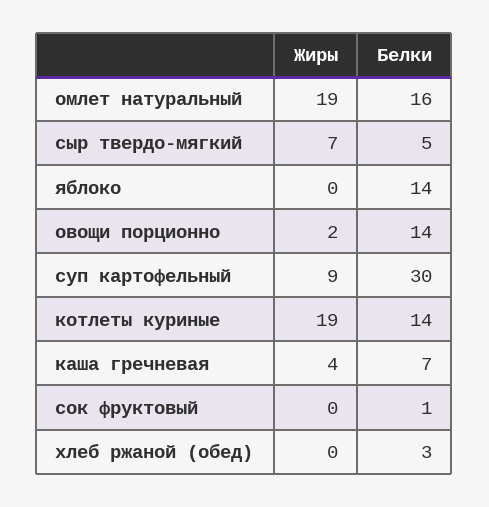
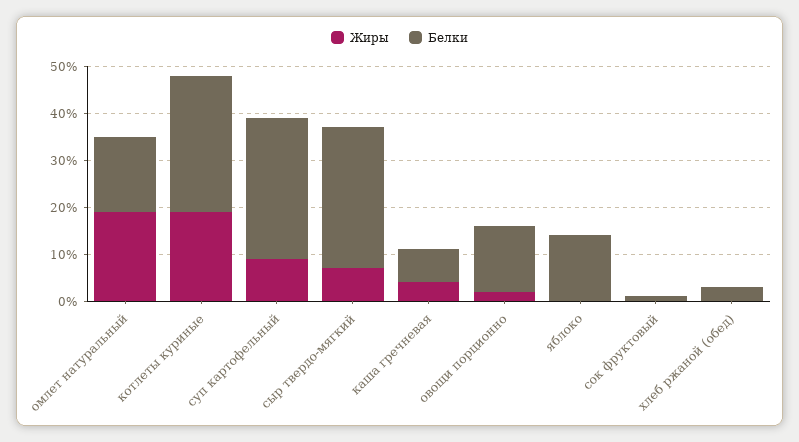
  {
    "Жиры": {
      "омлет натуральный": 19,
      "сыр твердо-мягкий": 7,
      "яблоко": 0,
      "овощи порционно": 2,
      "суп картофельный": 9,
      "котлеты куриные": 19,
      "каша гречневая": 4,
      "сок фруктовый": 0,
      "хлеб ржаной (обед)": 0
    },
    "Белки": {
      "омлет натуральный": 16,
-     "сыр твердо-мягкий": 5,
+     "сыр твердо-мягкий": 30,
      "яблоко": 14,
      "овощи порционно": 14,
      "суп картофельный": 30,
-     "котлеты куриные": 14,
+     "котлеты куриные": 30,
      "каша гречневая": 7,
      "сок фруктовый": 1,
      "хлеб ржаной (обед)": 3
    }
  }

